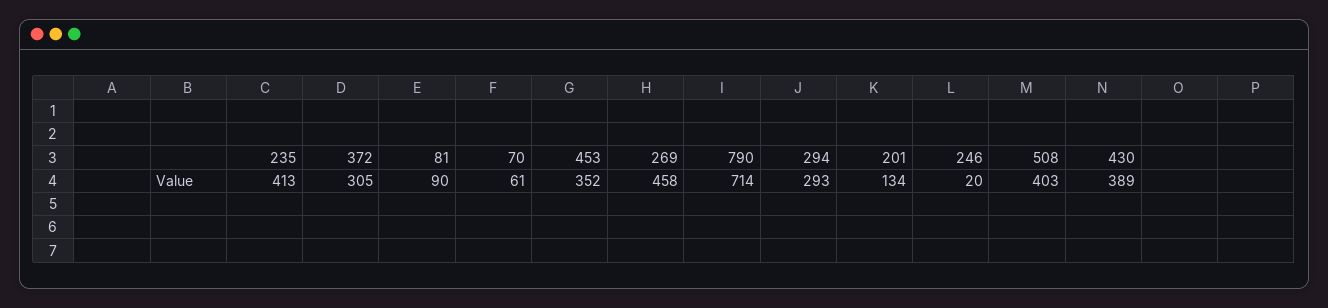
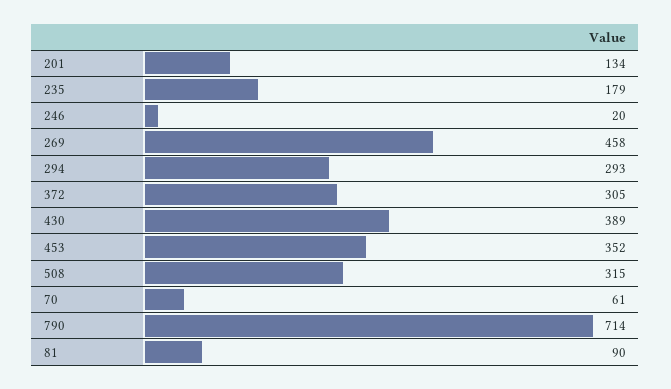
  {
-   "235": 413,
+   "235": 179,
    "372": 305,
    "81": 90,
    "70": 61,
    "453": 352,
    "269": 458,
    "790": 714,
    "294": 293,
    "201": 134,
    "246": 20,
-   "508": 403,
+   "508": 315,
    "430": 389
  }

